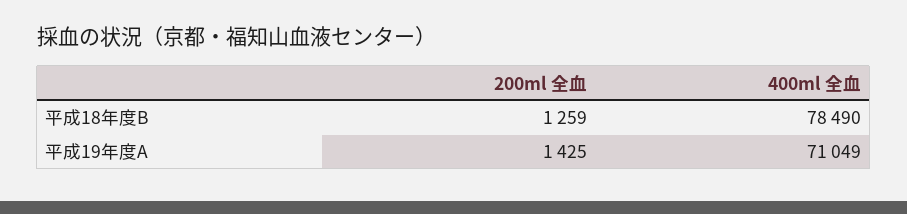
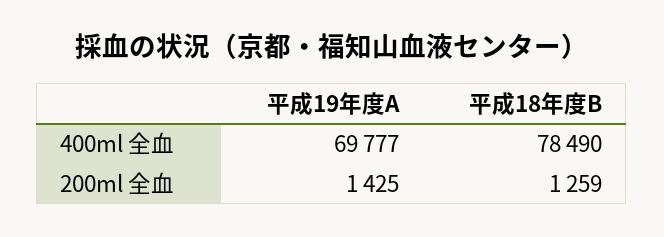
  {
    "200ml 全血": {
      "平成18年度B": 1259,
      "平成19年度A": 1425
    },
    "400ml 全血": {
      "平成18年度B": 78490,
-     "平成19年度A": 71049
+     "平成19年度A": 69777
    }
  }

